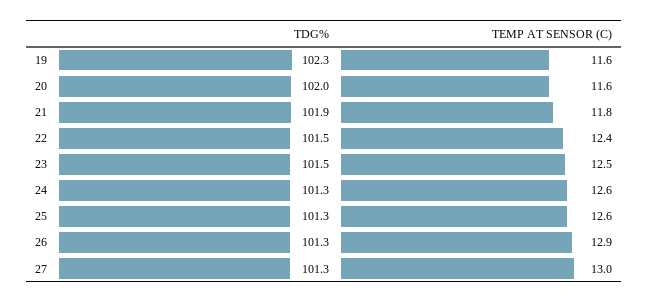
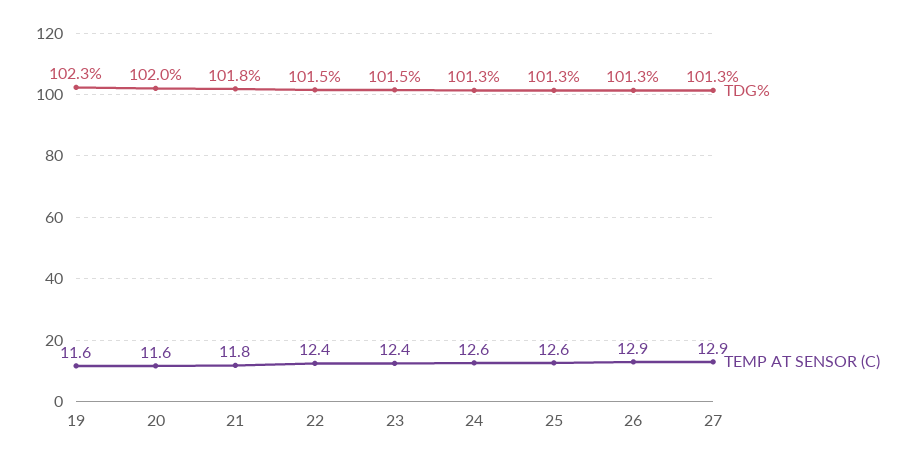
  {
    "TDG%": {
      "19": 102.3,
      "20": 102,
-     "21": 101.9,
+     "21": 101.8,
      "22": 101.5,
      "23": 101.5,
      "24": 101.3,
      "25": 101.3,
      "26": 101.3,
      "27": 101.3
    },
    "TEMP AT SENSOR (C)": {
      "19": 11.6,
      "20": 11.6,
      "21": 11.8,
      "22": 12.4,
-     "23": 12.5,
+     "23": 12.4,
      "24": 12.6,
      "25": 12.6,
      "26": 12.9,
-     "27": 13
+     "27": 12.9
    }
  }

